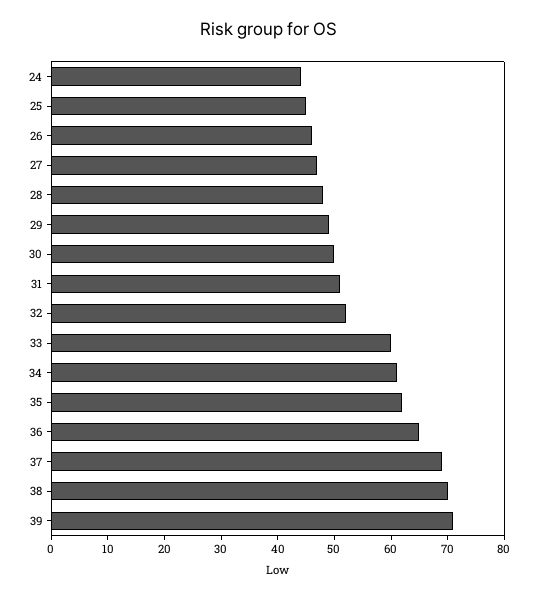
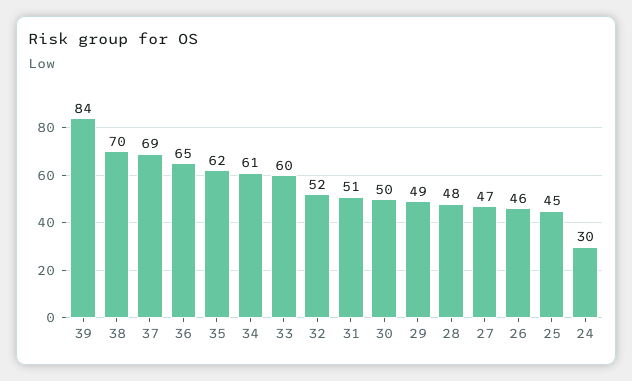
  {
-   "24": 45,
+   "24": 30,
    "25": 45,
    "26": 46,
    "27": 47,
    "28": 48,
    "29": 49,
    "30": 50,
    "31": 51,
    "32": 52,
    "33": 60,
    "34": 61,
    "35": 62,
    "36": 65,
    "37": 69,
    "38": 70,
-   "39": 70
+   "39": 84
  }

